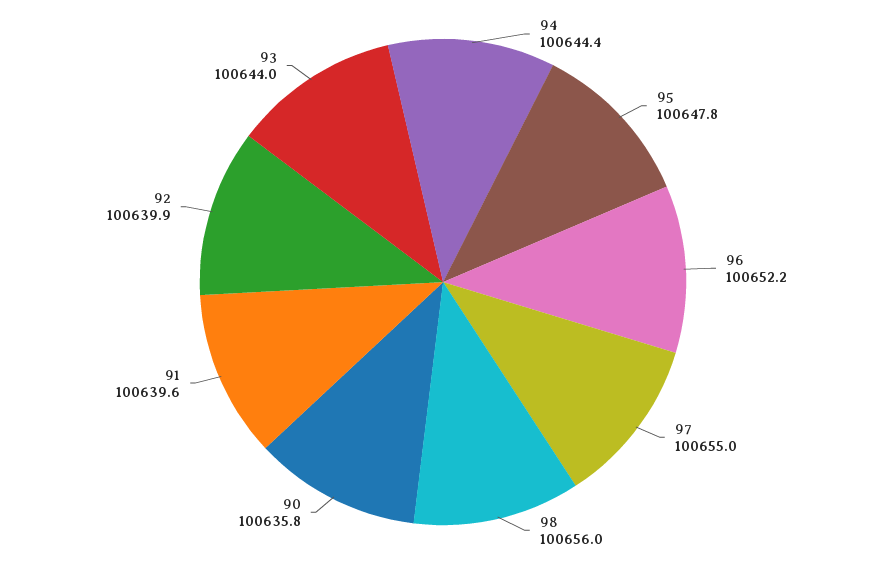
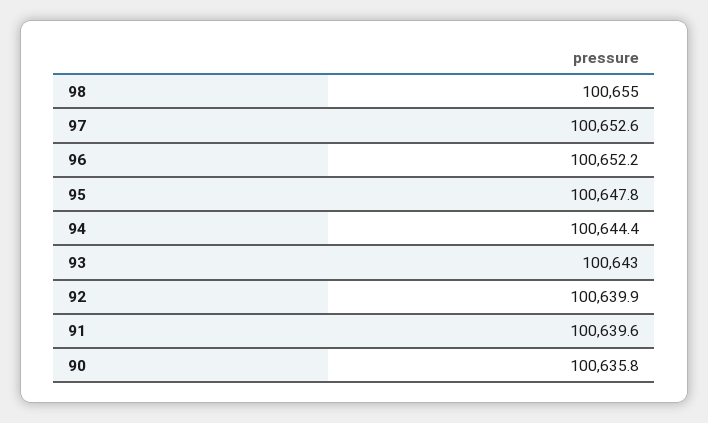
  {
    "94": 100644.4,
    "95": 100647.8,
    "96": 100652.2,
-   "97": 100655,
+   "97": 100652.6,
-   "98": 100656,
+   "98": 100655,
    "90": 100635.8,
    "91": 100639.6,
    "92": 100639.9,
-   "93": 100644
+   "93": 100643
  }

